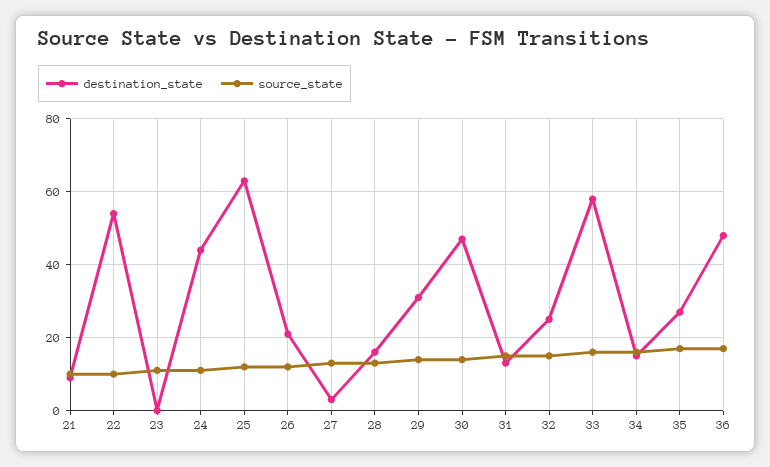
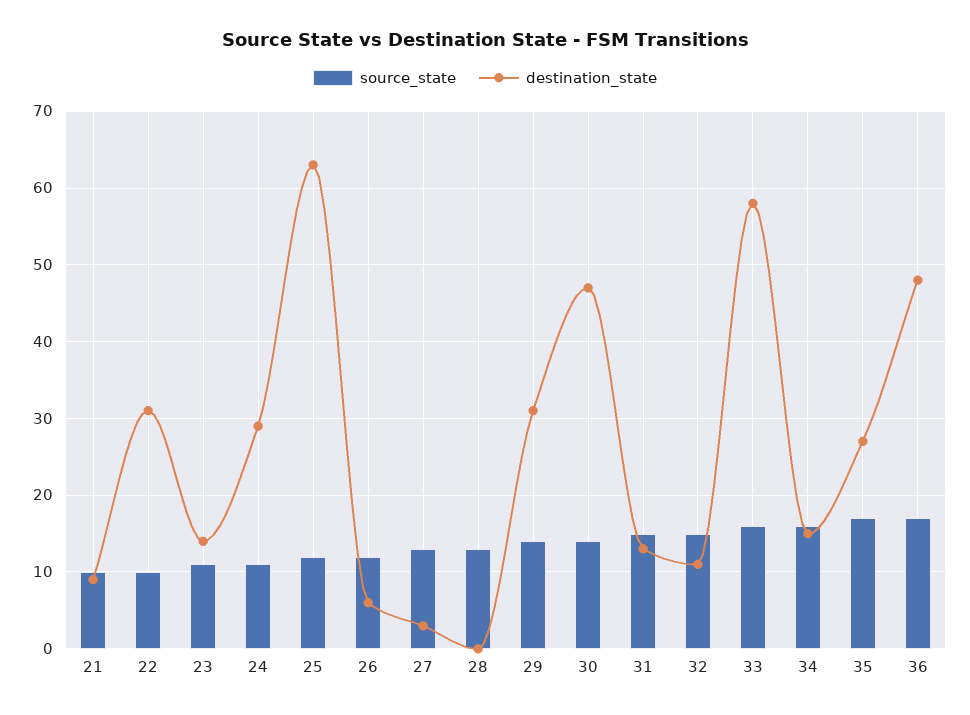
  {
    "destination_state": {
      "21": 9,
-     "22": 55,
+     "22": 31,
-     "23": 0,
+     "23": 14,
-     "24": 45,
+     "24": 29,
      "25": 63,
-     "26": 20,
+     "26": 6,
      "27": 3,
-     "28": 15,
+     "28": 0,
      "29": 31,
      "30": 47,
      "31": 13,
-     "32": 25,
+     "32": 11,
      "33": 58,
      "34": 15,
      "35": 27,
      "36": 48
    },
    "source_state": {
      "21": 10,
      "22": 10,
      "23": 11,
      "24": 11,
      "25": 12,
      "26": 12,
      "27": 13,
      "28": 13,
      "29": 14,
      "30": 14,
      "31": 15,
      "32": 15,
      "33": 16,
      "34": 16,
      "35": 17,
      "36": 17
    }
  }

